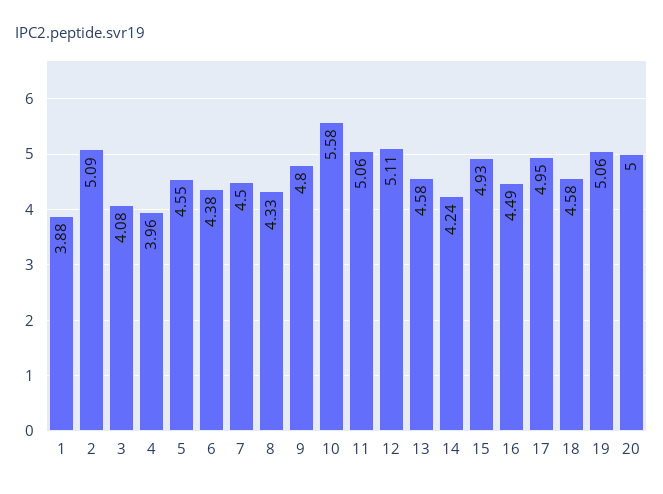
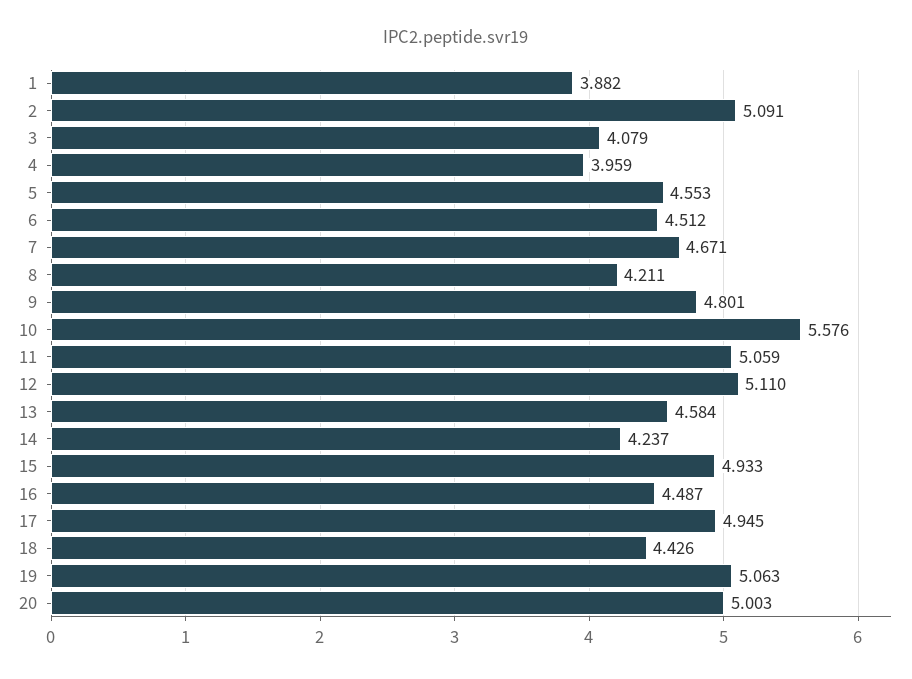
  {
    "1": 3.882,
    "2": 5.091,
    "3": 4.079,
    "4": 3.959,
    "5": 4.553,
-   "6": 4.38,
+   "6": 4.512,
-   "7": 4.5,
+   "7": 4.671,
-   "8": 4.33,
+   "8": 4.211,
    "9": 4.801,
    "10": 5.576,
    "11": 5.059,
    "12": 5.11,
    "13": 4.584,
    "14": 4.237,
    "15": 4.933,
    "16": 4.487,
    "17": 4.945,
-   "18": 4.58,
+   "18": 4.426,
    "19": 5.063,
    "20": 5.003
  }

